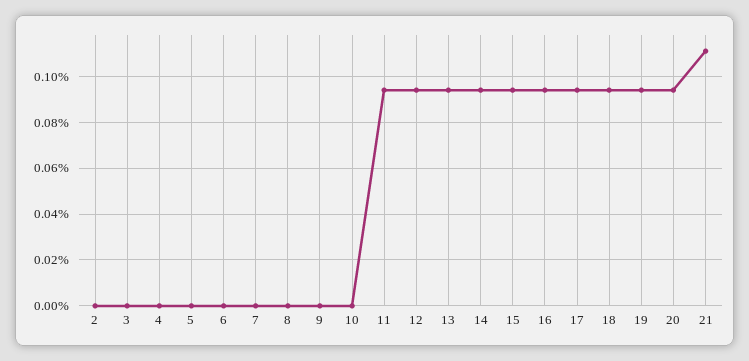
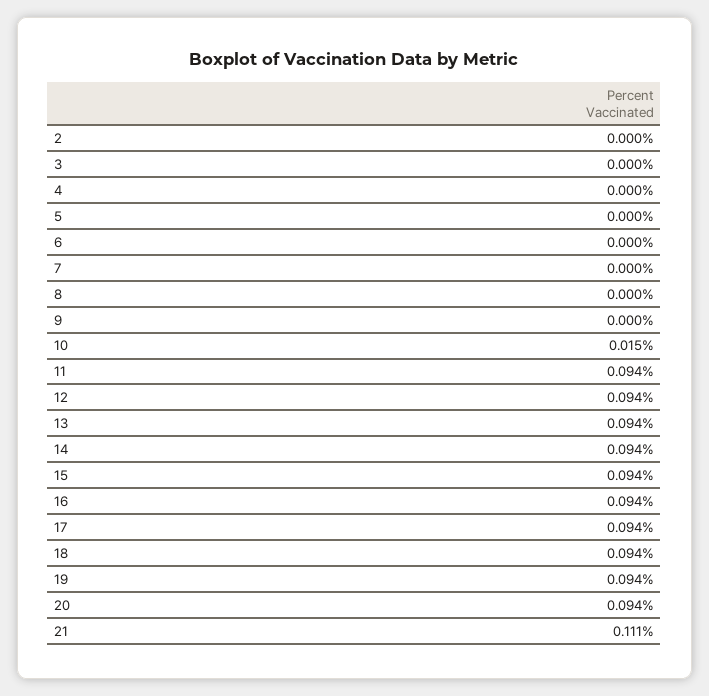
  {
    "2": 0,
    "3": 0,
    "4": 0,
    "5": 0,
    "6": 0,
    "7": 0,
    "8": 0,
    "9": 0,
-   "10": 0,
+   "10": 0.015,
    "11": 0.094,
    "12": 0.094,
    "13": 0.094,
    "14": 0.094,
    "15": 0.094,
    "16": 0.094,
    "17": 0.094,
    "18": 0.094,
    "19": 0.094,
    "20": 0.094,
    "21": 0.111
  }

